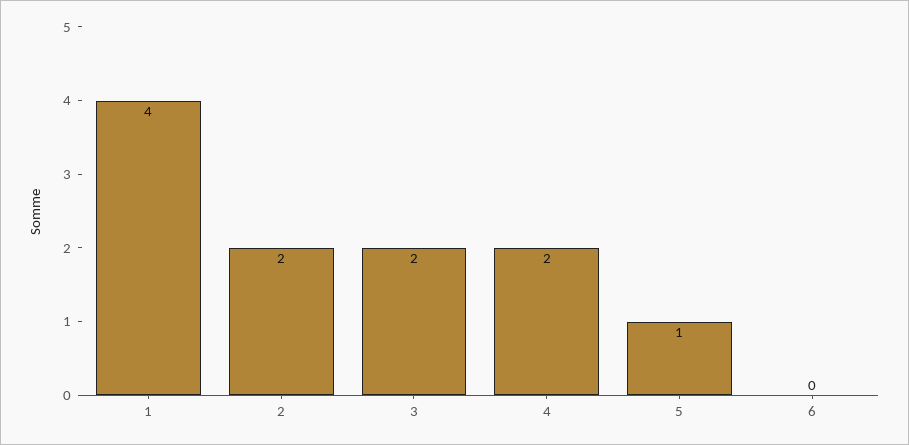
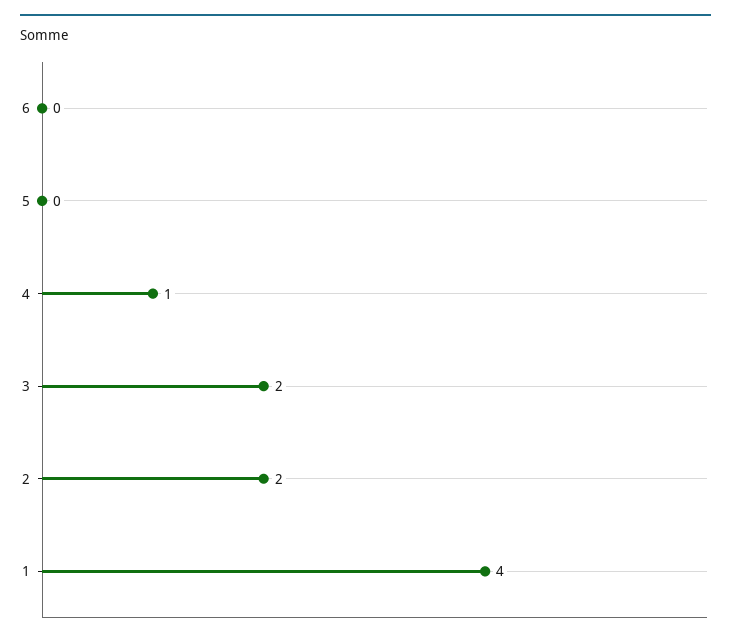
  {
    "1": 4,
    "2": 2,
    "3": 2,
-   "4": 2,
+   "4": 1,
-   "5": 1,
+   "5": 0,
    "6": 0
  }

